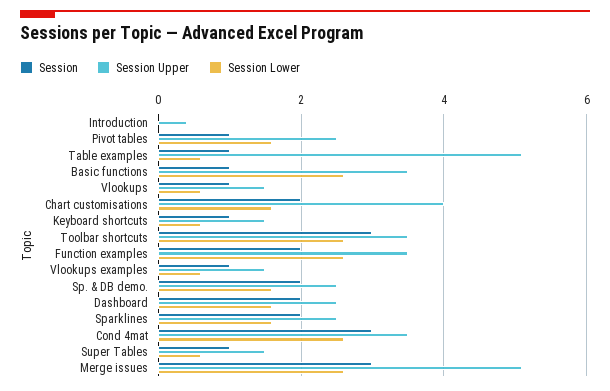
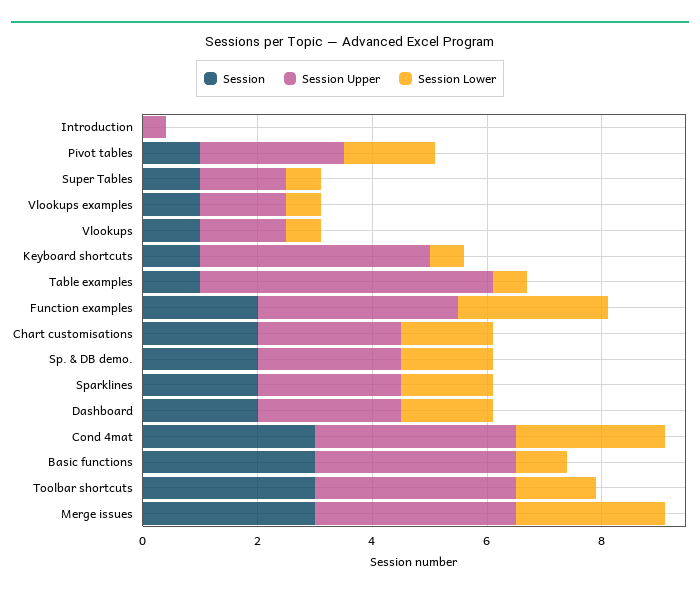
  {
    "Session": {
      "Introduction": 0,
      "Pivot tables": 1,
      "Table examples": 1,
-     "Basic functions": 1,
+     "Basic functions": 3,
      "Vlookups": 1,
      "Chart customisations": 2,
      "Keyboard shortcuts": 1,
      "Toolbar shortcuts": 3,
      "Function examples": 2,
      "Vlookups examples": 1,
      "Sp. & DB demo.": 2,
      "Dashboard": 2,
      "Sparklines": 2,
      "Cond 4mat": 3,
      "Super Tables": 1,
      "Merge issues": 3
    },
    "Session Upper": {
      "Introduction": 0.5,
      "Pivot tables": 2.5,
      "Table examples": 5,
      "Basic functions": 3.5,
      "Vlookups": 1.5,
-     "Chart customisations": 4,
+     "Chart customisations": 2.5,
-     "Keyboard shortcuts": 1.5,
+     "Keyboard shortcuts": 4,
      "Toolbar shortcuts": 3.5,
      "Function examples": 3.5,
      "Vlookups examples": 1.5,
      "Sp. & DB demo.": 2.5,
      "Dashboard": 2.5,
      "Sparklines": 2.5,
      "Cond 4mat": 3.5,
      "Super Tables": 1.5,
-     "Merge issues": 5
+     "Merge issues": 3.5
    },
    "Session Lower": {
      "Introduction": 0,
      "Pivot tables": 1.5,
      "Table examples": 0.5,
-     "Basic functions": 2.5,
+     "Basic functions": 1,
      "Vlookups": 0.5,
      "Chart customisations": 1.5,
      "Keyboard shortcuts": 0.5,
-     "Toolbar shortcuts": 2.5,
+     "Toolbar shortcuts": 1.5,
      "Function examples": 2.5,
      "Vlookups examples": 0.5,
      "Sp. & DB demo.": 1.5,
      "Dashboard": 1.5,
      "Sparklines": 1.5,
      "Cond 4mat": 2.5,
      "Super Tables": 0.5,
      "Merge issues": 2.5
    }
  }

